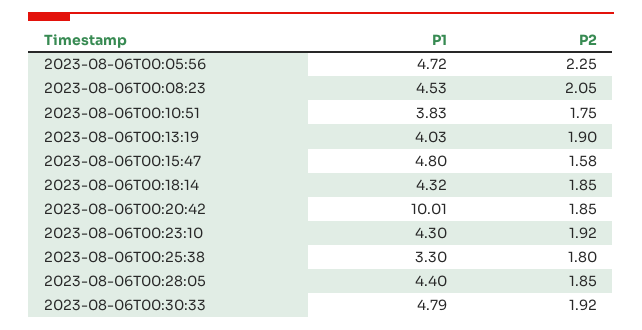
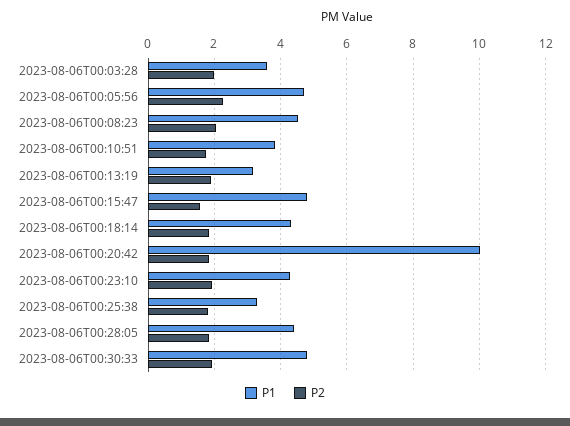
  {
    "P1": {
      "2023-08-06T00:05:56": 4.72,
      "2023-08-06T00:08:23": 4.53,
      "2023-08-06T00:10:51": 3.83,
-     "2023-08-06T00:13:19": 4.03,
+     "2023-08-06T00:13:19": 3.2,
      "2023-08-06T00:15:47": 4.8,
      "2023-08-06T00:18:14": 4.32,
      "2023-08-06T00:20:42": 10.01,
      "2023-08-06T00:23:10": 4.3,
      "2023-08-06T00:25:38": 3.3,
      "2023-08-06T00:28:05": 4.4,
-     "2023-08-06T00:30:33": 4.79
+     "2023-08-06T00:30:33": 4.79,
+     "2023-08-06T00:03:28": 3.6
    },
    "P2": {
      "2023-08-06T00:05:56": 2.25,
      "2023-08-06T00:08:23": 2.05,
      "2023-08-06T00:10:51": 1.75,
      "2023-08-06T00:13:19": 1.9,
      "2023-08-06T00:15:47": 1.58,
      "2023-08-06T00:18:14": 1.85,
      "2023-08-06T00:20:42": 1.85,
      "2023-08-06T00:23:10": 1.92,
      "2023-08-06T00:25:38": 1.8,
      "2023-08-06T00:28:05": 1.85,
-     "2023-08-06T00:30:33": 1.92
+     "2023-08-06T00:30:33": 1.92,
+     "2023-08-06T00:03:28": 2
    }
  }

